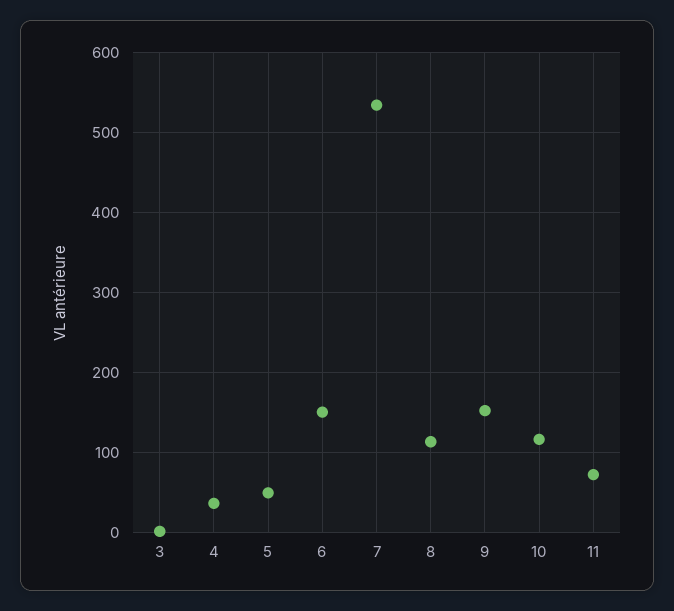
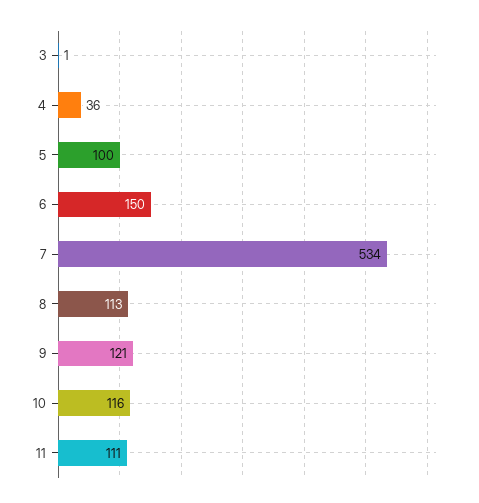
  {
    "3": 1,
    "4": 36,
-   "5": 50,
+   "5": 100,
    "6": 150,
    "7": 534,
    "8": 113,
-   "9": 150,
+   "9": 121,
    "10": 116,
-   "11": 70
+   "11": 111
  }

